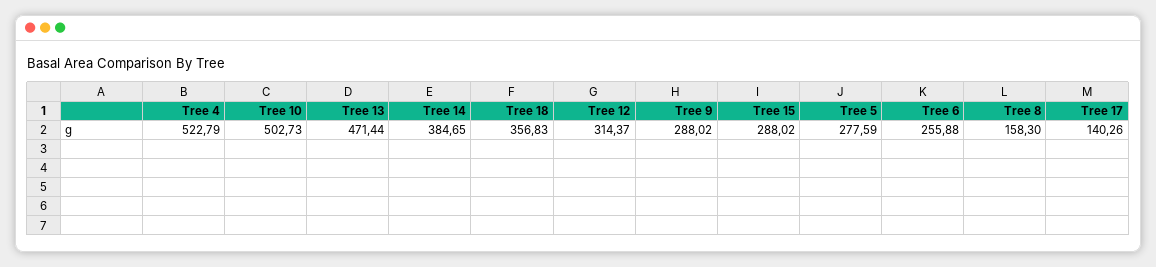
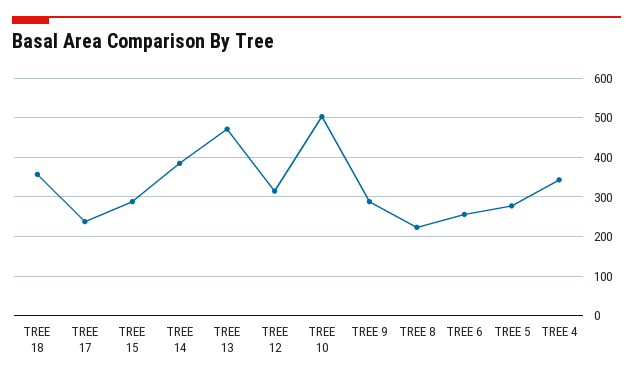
  {
-   "Tree 4": 522.79,
+   "Tree 4": 340,
    "Tree 10": 502.73,
    "Tree 13": 471.44,
    "Tree 14": 384.65,
    "Tree 18": 356.83,
    "Tree 12": 314.37,
    "Tree 9": 288.02,
    "Tree 15": 288.02,
    "Tree 5": 277.59,
    "Tree 6": 255.88,
-   "Tree 8": 158.3,
+   "Tree 8": 220,
-   "Tree 17": 140.26
+   "Tree 17": 240
  }

